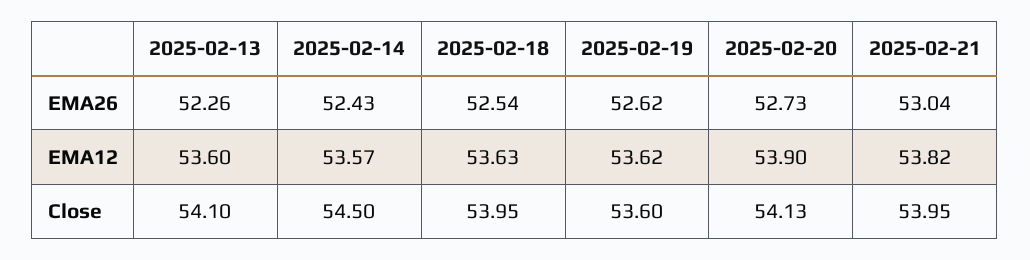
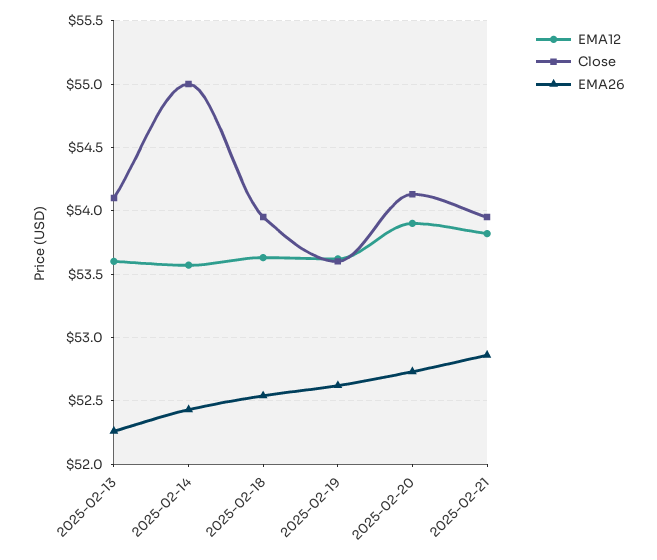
  {
    "EMA26": {
      "2025-02-13": 52.26,
      "2025-02-14": 52.43,
      "2025-02-18": 52.54,
      "2025-02-19": 52.62,
      "2025-02-20": 52.73,
-     "2025-02-21": 53.04
+     "2025-02-21": 52.85
    },
    "EMA12": {
      "2025-02-13": 53.6,
      "2025-02-14": 53.57,
      "2025-02-18": 53.63,
      "2025-02-19": 53.62,
      "2025-02-20": 53.9,
      "2025-02-21": 53.82
    },
    "Close": {
      "2025-02-13": 54.1,
-     "2025-02-14": 54.5,
+     "2025-02-14": 55,
      "2025-02-18": 53.95,
      "2025-02-19": 53.6,
      "2025-02-20": 54.13,
      "2025-02-21": 53.95
    }
  }

